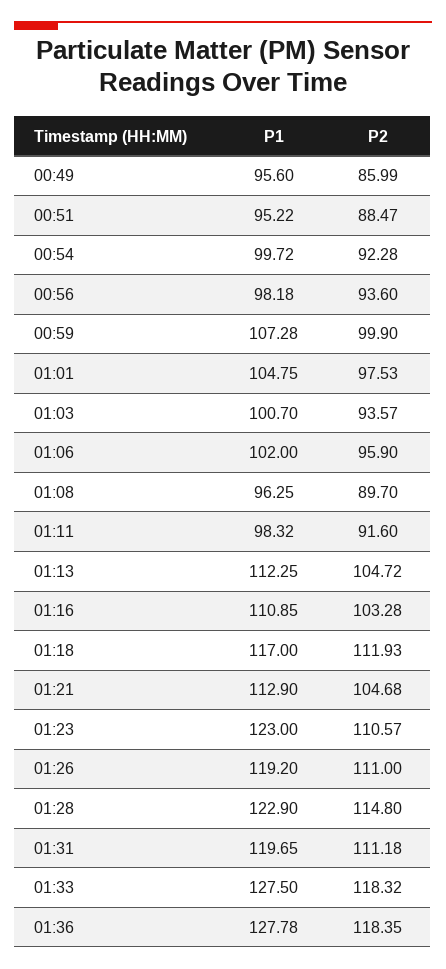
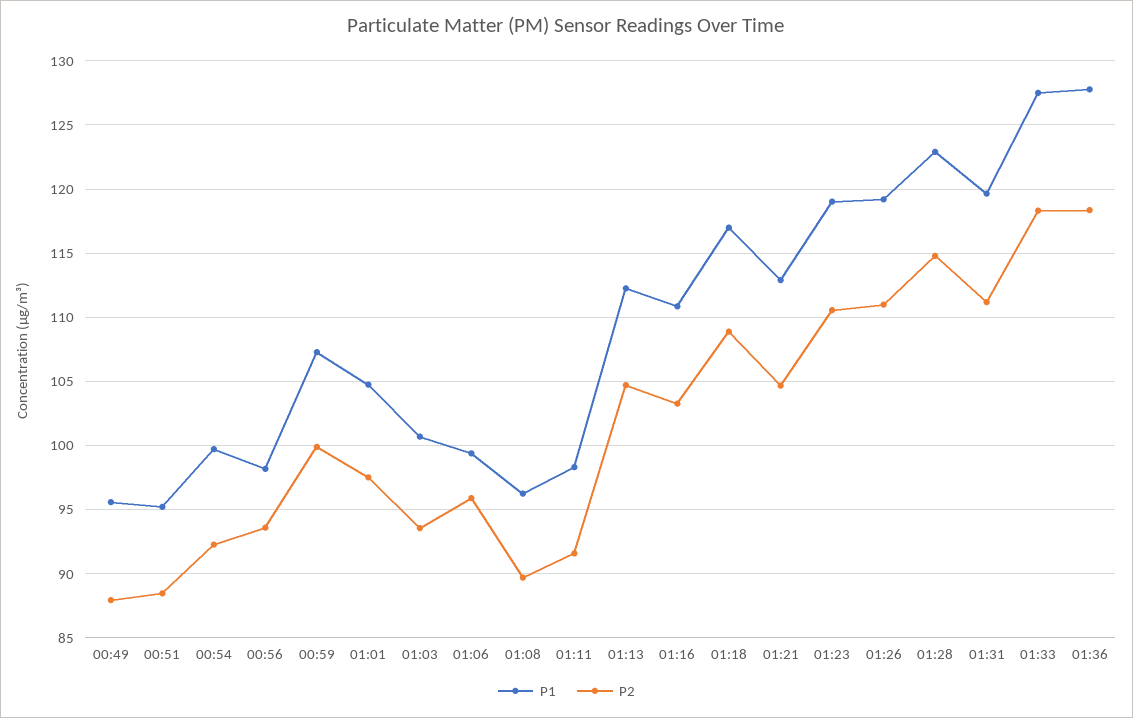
  {
    "P1": {
      "00:49": 95.6,
      "00:51": 95.22,
      "00:54": 99.72,
      "00:56": 98.18,
      "00:59": 107.28,
      "01:01": 104.75,
      "01:03": 100.7,
-     "01:06": 102,
+     "01:06": 99.5,
      "01:08": 96.25,
      "01:11": 98.32,
      "01:13": 112.25,
      "01:16": 110.85,
      "01:18": 117,
      "01:21": 112.9,
-     "01:23": 123,
+     "01:23": 119,
      "01:26": 119.2,
      "01:28": 122.9,
      "01:31": 119.65,
      "01:33": 127.5,
      "01:36": 127.78
    },
    "P2": {
-     "00:49": 85.99,
+     "00:49": 88,
      "00:51": 88.47,
      "00:54": 92.28,
      "00:56": 93.6,
      "00:59": 99.9,
      "01:01": 97.53,
      "01:03": 93.57,
      "01:06": 95.9,
      "01:08": 89.7,
      "01:11": 91.6,
      "01:13": 104.72,
      "01:16": 103.28,
-     "01:18": 111.93,
+     "01:18": 109,
      "01:21": 104.68,
      "01:23": 110.57,
      "01:26": 111,
      "01:28": 114.8,
      "01:31": 111.18,
      "01:33": 118.32,
      "01:36": 118.35
    }
  }

